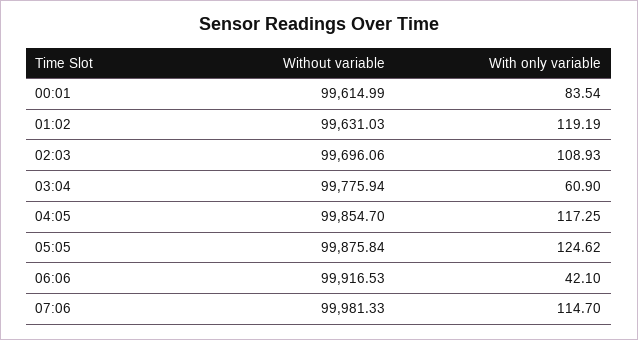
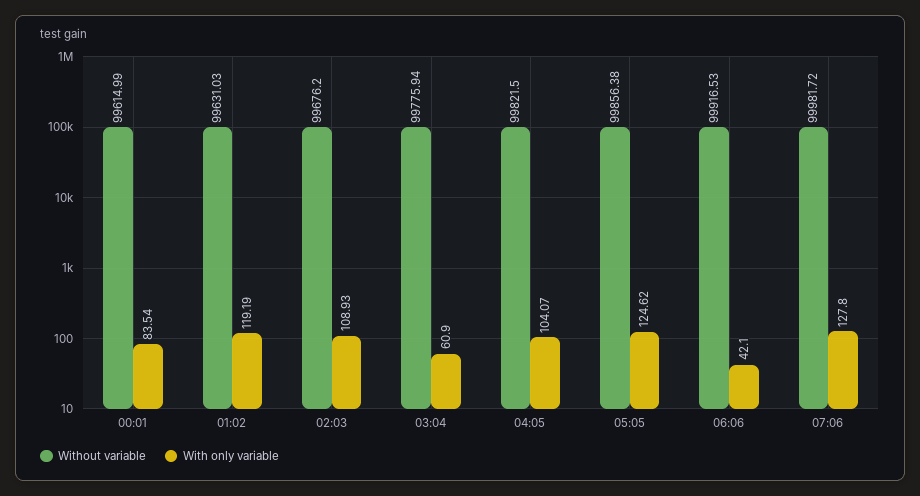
  {
    "Without variable": {
      "00:01": 99614.99,
      "01:02": 99631.03,
-     "02:03": 99696.06,
+     "02:03": 99676.2,
      "03:04": 99775.94,
-     "04:05": 99854.7,
+     "04:05": 99821.5,
-     "05:05": 99875.84,
+     "05:05": 99856.38,
      "06:06": 99916.53,
-     "07:06": 99981.33
+     "07:06": 99981.72
    },
    "With only variable": {
      "00:01": 83.54,
      "01:02": 119.19,
      "02:03": 108.93,
      "03:04": 60.9,
-     "04:05": 117.25,
+     "04:05": 104.07,
      "05:05": 124.62,
      "06:06": 42.1,
-     "07:06": 114.7
+     "07:06": 127.8
    }
  }

